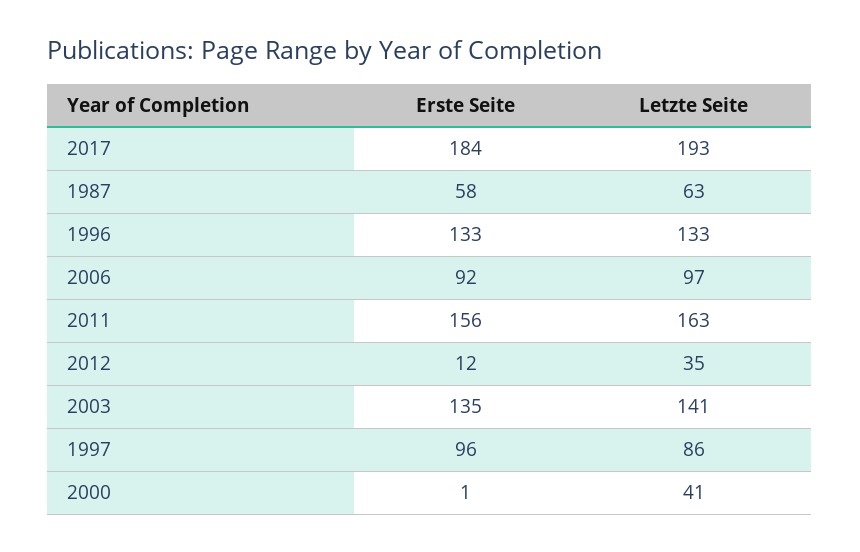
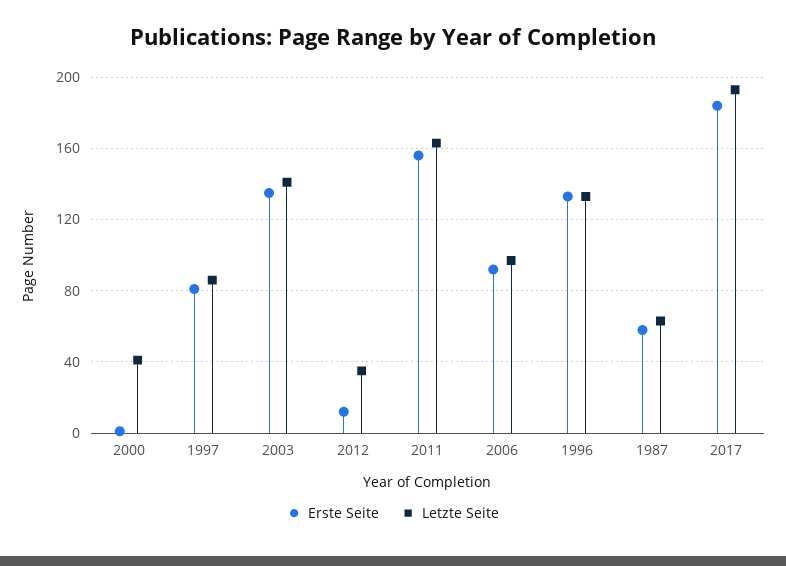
  {
    "Erste Seite": {
      "2017": 184,
      "1987": 58,
      "1996": 133,
      "2006": 92,
      "2011": 156,
      "2012": 12,
      "2003": 135,
-     "1997": 96,
+     "1997": 80,
      "2000": 1
    },
    "Letzte Seite": {
      "2017": 193,
      "1987": 63,
      "1996": 133,
      "2006": 97,
      "2011": 163,
      "2012": 35,
      "2003": 141,
      "1997": 86,
      "2000": 41
    }
  }

